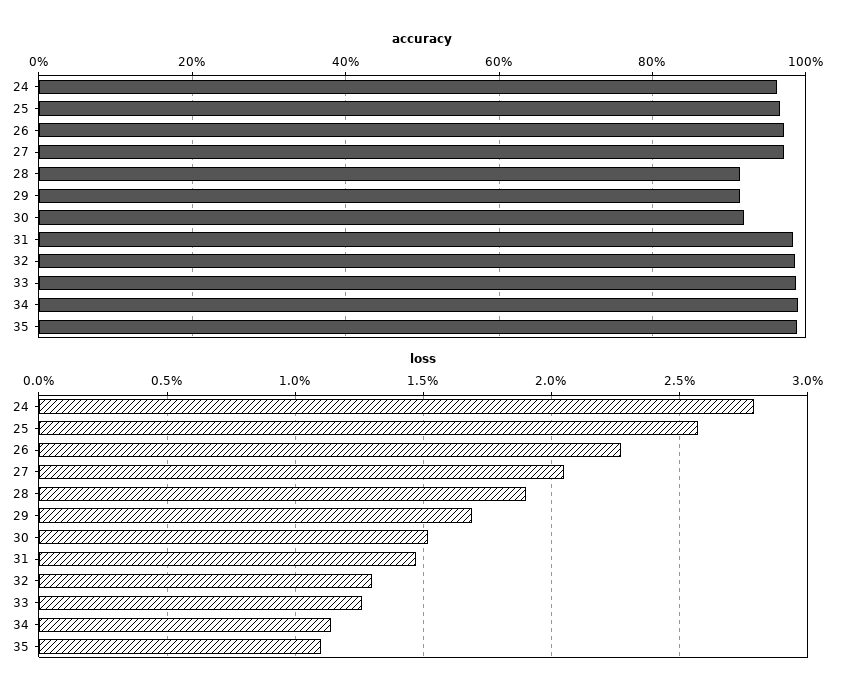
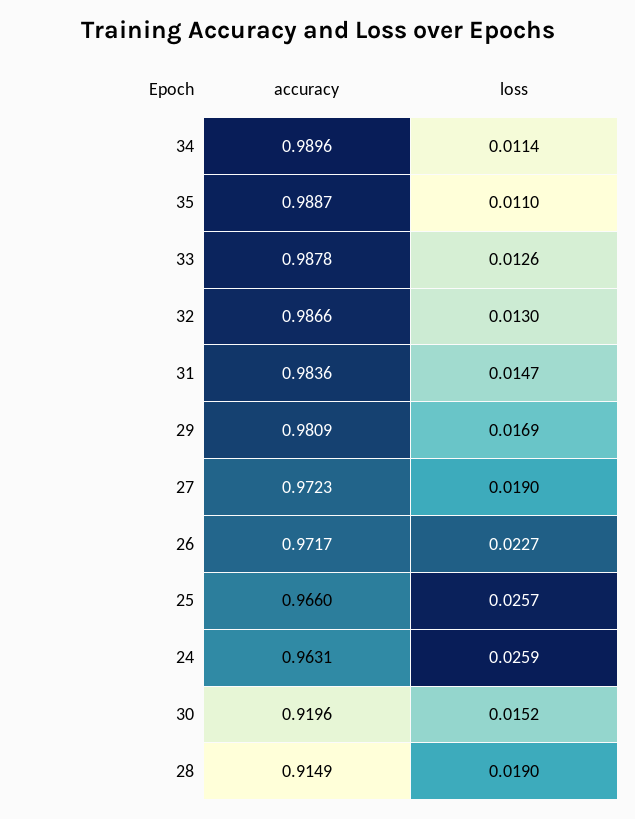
  {
    "accuracy": {
      "24": 0.9631,
      "25": 0.966,
      "26": 0.9717,
      "27": 0.9723,
      "28": 0.9149,
-     "29": 0.92,
+     "29": 0.9809,
      "30": 0.9196,
      "31": 0.9836,
      "32": 0.9866,
      "33": 0.9878,
      "34": 0.9896,
      "35": 0.9887
    },
    "loss": {
-     "24": 0.028,
+     "24": 0.0259,
      "25": 0.0257,
      "26": 0.0227,
-     "27": 0.0205,
+     "27": 0.019,
      "28": 0.019,
      "29": 0.0169,
      "30": 0.0152,
      "31": 0.0147,
      "32": 0.013,
      "33": 0.0126,
      "34": 0.0114,
      "35": 0.011
    }
  }

